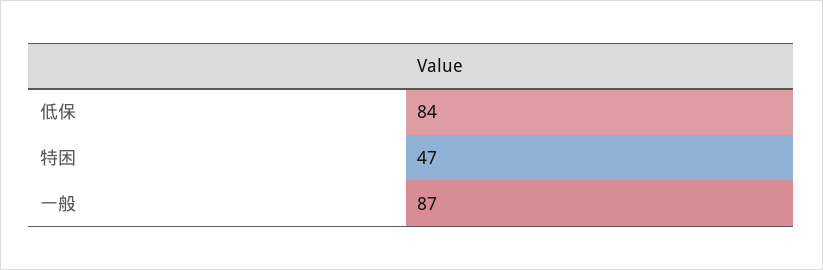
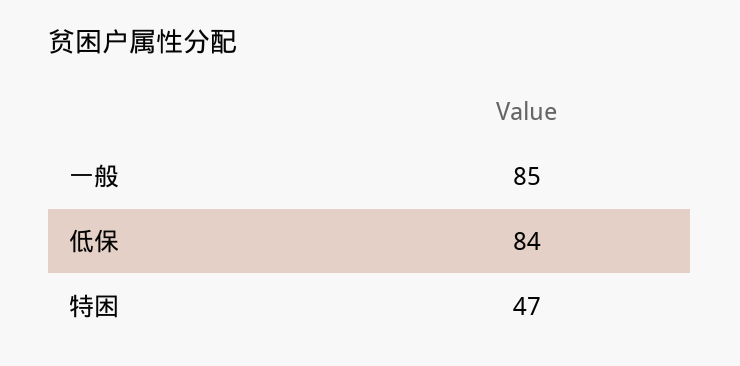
  {
    "低保": 84,
    "特困": 47,
-   "一般": 87
+   "一般": 85
  }

